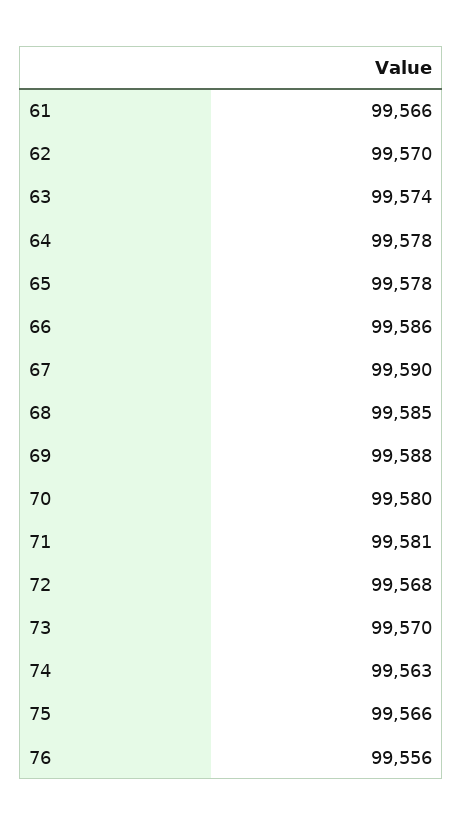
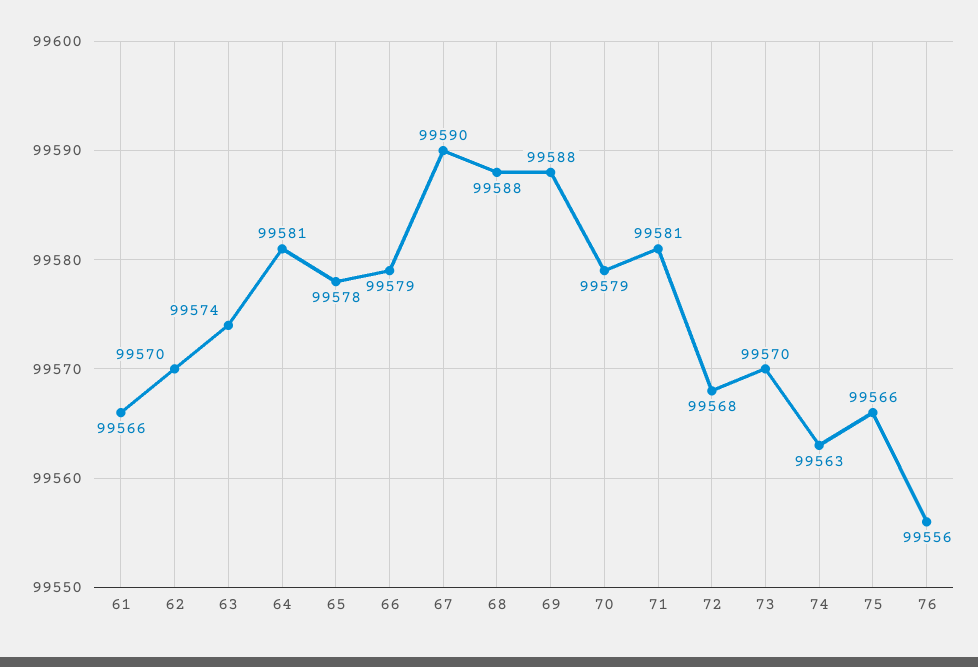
  {
    "61": 99566,
    "62": 99570,
    "63": 99574,
-   "64": 99578,
+   "64": 99581,
    "65": 99578,
-   "66": 99586,
+   "66": 99579,
    "67": 99590,
-   "68": 99585,
+   "68": 99588,
    "69": 99588,
-   "70": 99580,
+   "70": 99579,
    "71": 99581,
    "72": 99568,
    "73": 99570,
    "74": 99563,
    "75": 99566,
    "76": 99556
  }

